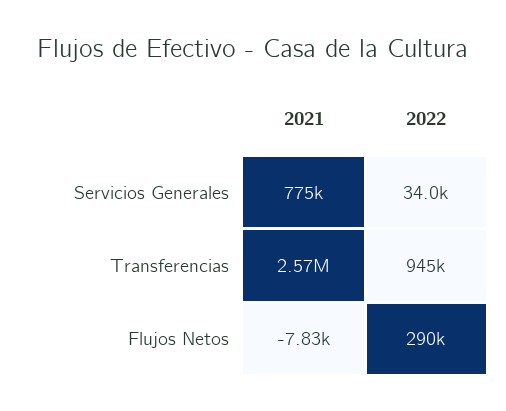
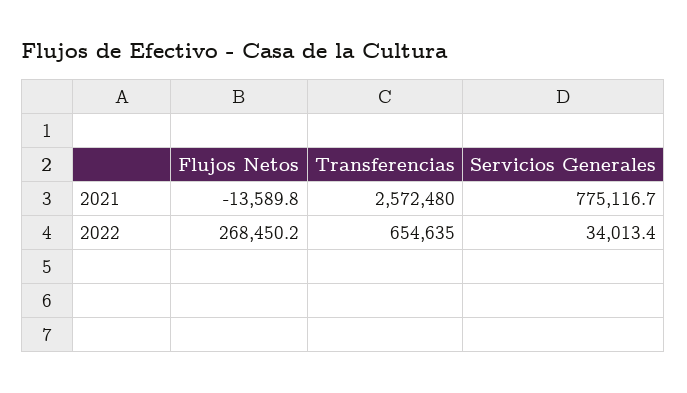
  {
    "2021": {
      "Servicios Generales": 775116.7,
      "Transferencias": 2572480,
-     "Flujos Netos": -7830
+     "Flujos Netos": -13589.8
    },
    "2022": {
      "Servicios Generales": 34013.4,
-     "Transferencias": 945000,
+     "Transferencias": 654635,
-     "Flujos Netos": 290000
+     "Flujos Netos": 268450.2
    }
  }

